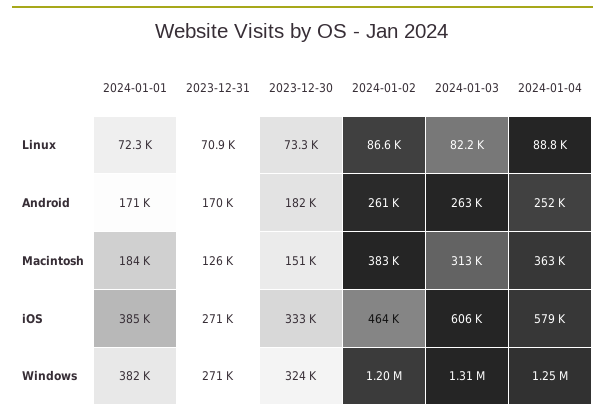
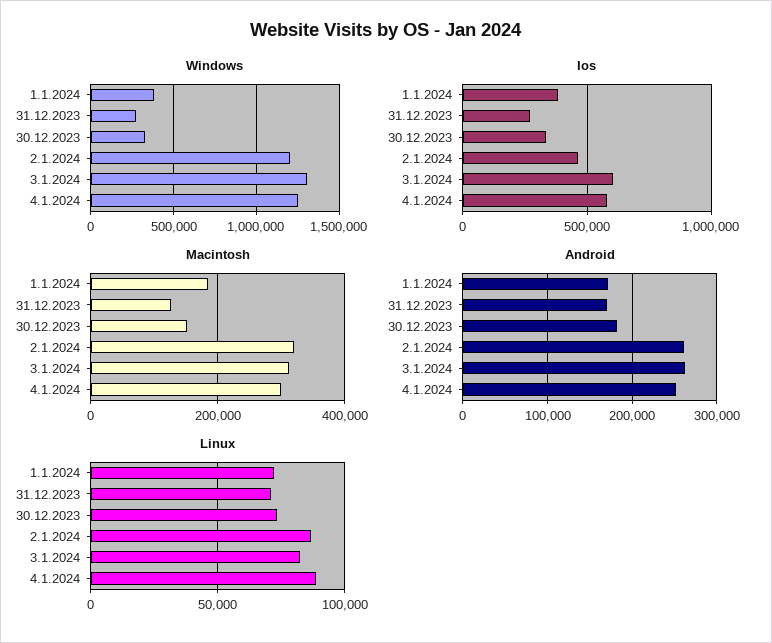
  {
    "Linux": {
      "2024-01-01": 72300,
      "2023-12-31": 70900,
      "2023-12-30": 73300,
      "2024-01-02": 86600,
      "2024-01-03": 82200,
      "2024-01-04": 88800
    },
    "Android": {
      "2024-01-01": 171000,
      "2023-12-31": 170000,
      "2023-12-30": 182000,
      "2024-01-02": 261000,
      "2024-01-03": 263000,
      "2024-01-04": 252000
    },
    "Macintosh": {
      "2024-01-01": 184000,
      "2023-12-31": 126000,
      "2023-12-30": 151000,
-     "2024-01-02": 383000,
+     "2024-01-02": 320000,
      "2024-01-03": 313000,
-     "2024-01-04": 363000
+     "2024-01-04": 300000
    },
    "iOS": {
      "2024-01-01": 385000,
      "2023-12-31": 271000,
      "2023-12-30": 333000,
      "2024-01-02": 464000,
      "2024-01-03": 606000,
      "2024-01-04": 579000
    },
    "Windows": {
      "2024-01-01": 382000,
      "2023-12-31": 271000,
      "2023-12-30": 324000,
      "2024-01-02": 1200000,
      "2024-01-03": 1310000,
      "2024-01-04": 1250000
    }
  }

